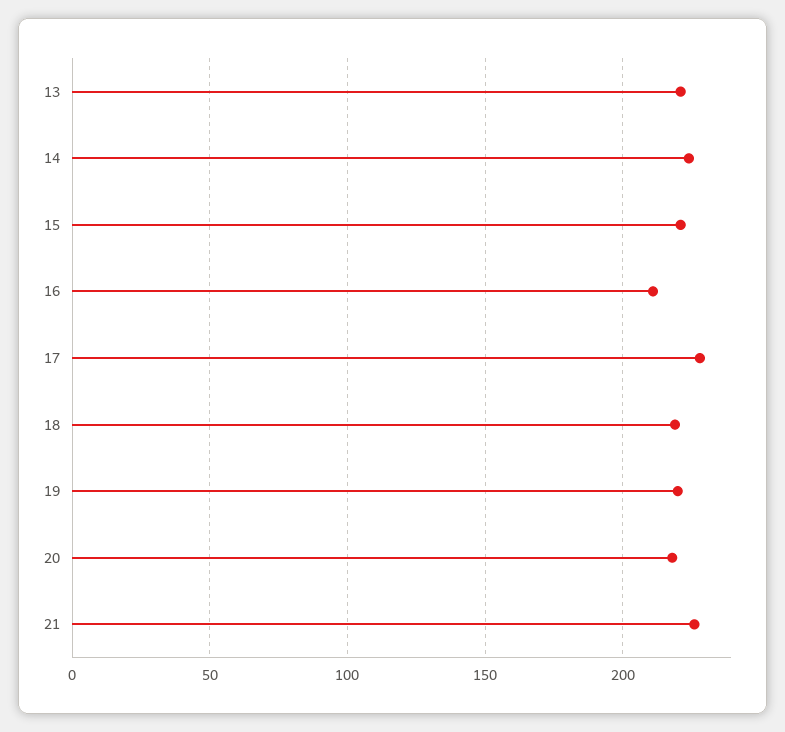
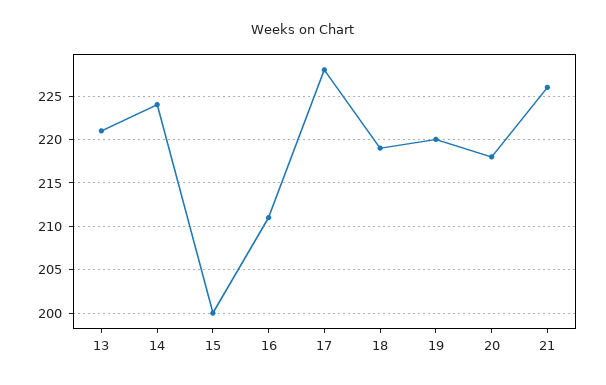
  {
    "13": 221,
    "14": 224,
-   "15": 220,
+   "15": 200,
    "16": 211,
    "17": 228,
    "18": 219,
    "19": 220,
    "20": 218,
    "21": 226
  }

